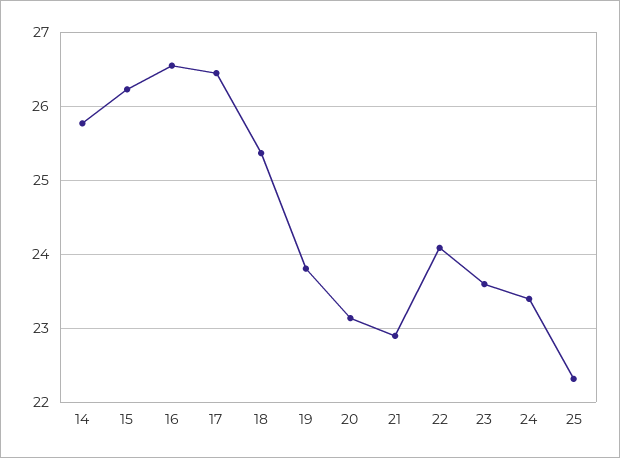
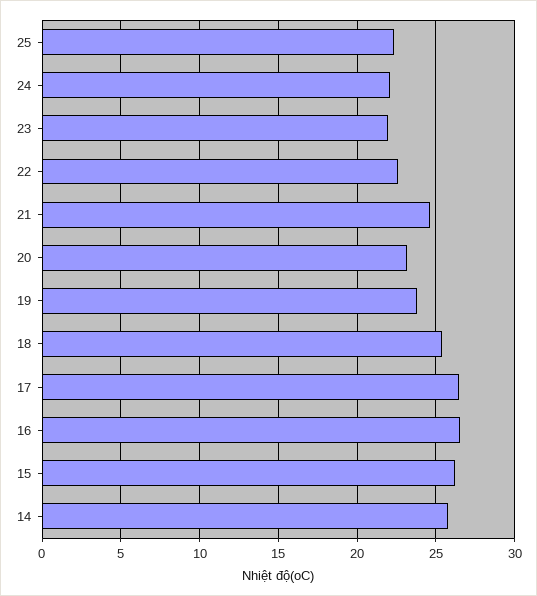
  {
    "14": 25.8,
    "15": 26.2,
    "16": 26.6,
    "17": 26.5,
    "18": 25.4,
    "19": 23.8,
    "20": 23.1,
-   "21": 22.9,
+   "21": 24.5,
-   "22": 24.1,
+   "22": 22.5,
-   "23": 23.6,
+   "23": 22,
-   "24": 23.4,
+   "24": 22,
    "25": 22.3
  }

